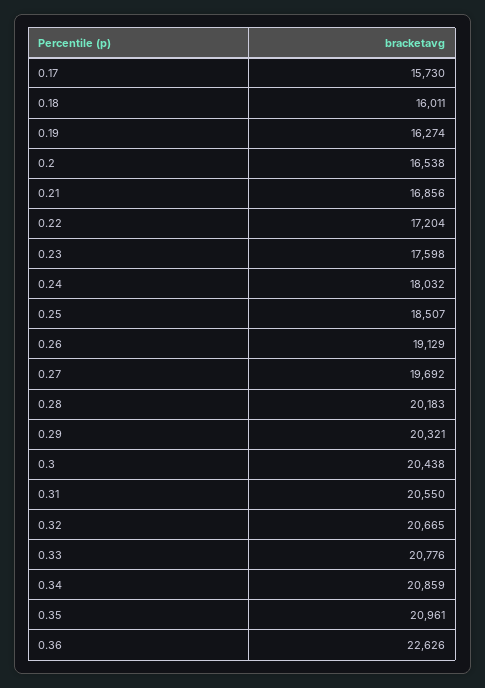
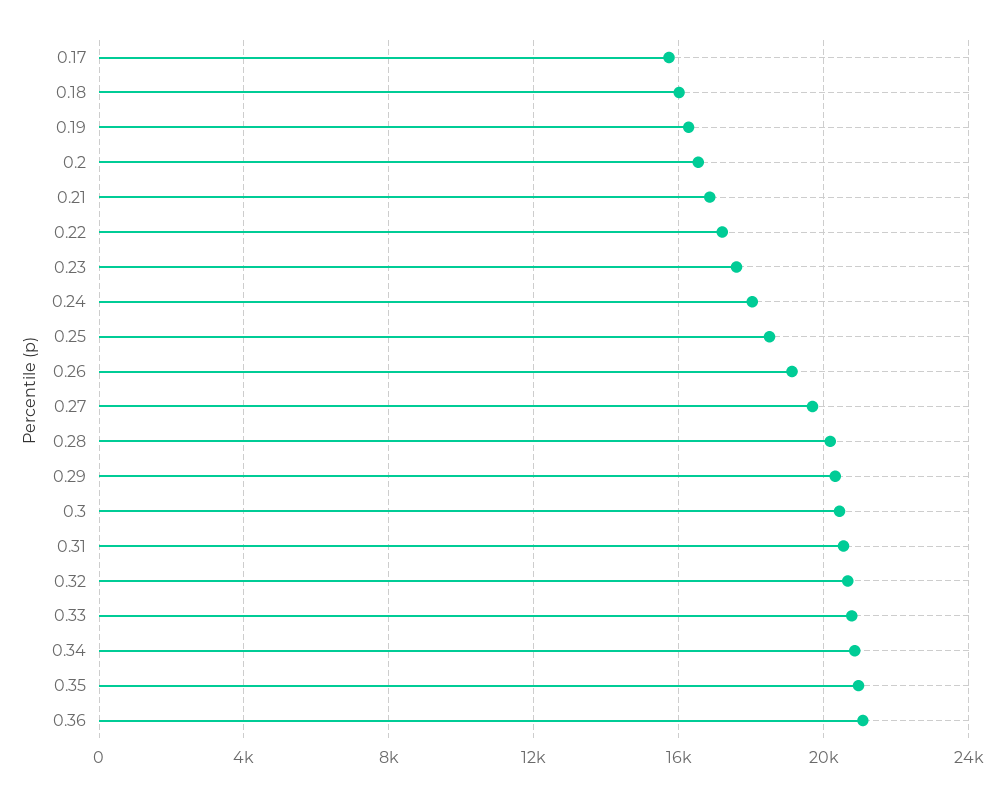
  {
    "0.17": 15730,
    "0.18": 16011,
    "0.19": 16274,
    "0.2": 16538,
    "0.21": 16856,
    "0.22": 17204,
    "0.23": 17598,
    "0.24": 18032,
    "0.25": 18507,
    "0.26": 19129,
    "0.27": 19692,
    "0.28": 20183,
    "0.29": 20321,
    "0.3": 20438,
    "0.31": 20550,
    "0.32": 20665,
    "0.33": 20776,
    "0.34": 20859,
    "0.35": 20961,
-   "0.36": 22626
+   "0.36": 21000
  }

